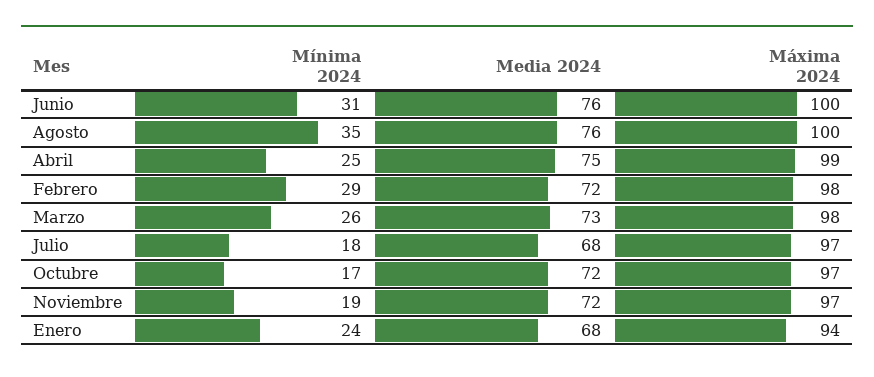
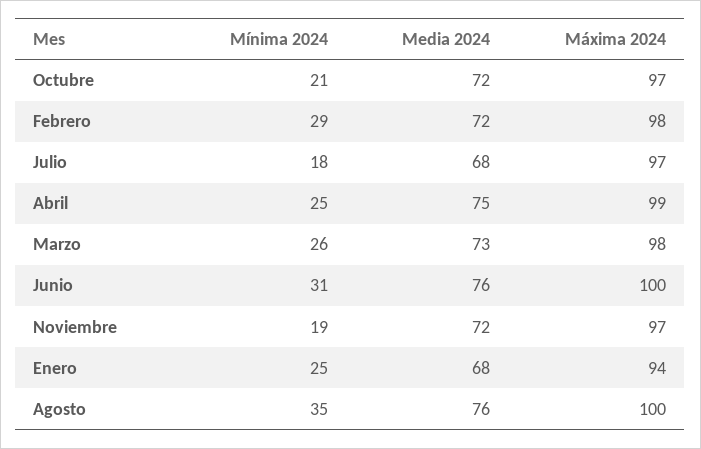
  {
    "Mínima 2024": {
      "Junio": 31,
      "Agosto": 35,
      "Abril": 25,
      "Febrero": 29,
      "Marzo": 26,
      "Julio": 18,
-     "Octubre": 17,
+     "Octubre": 21,
      "Noviembre": 19,
-     "Enero": 24
+     "Enero": 25
    },
    "Media 2024": {
      "Junio": 76,
      "Agosto": 76,
      "Abril": 75,
      "Febrero": 72,
      "Marzo": 73,
      "Julio": 68,
      "Octubre": 72,
      "Noviembre": 72,
      "Enero": 68
    },
    "Máxima 2024": {
      "Junio": 100,
      "Agosto": 100,
      "Abril": 99,
      "Febrero": 98,
      "Marzo": 98,
      "Julio": 97,
      "Octubre": 97,
      "Noviembre": 97,
      "Enero": 94
    }
  }

